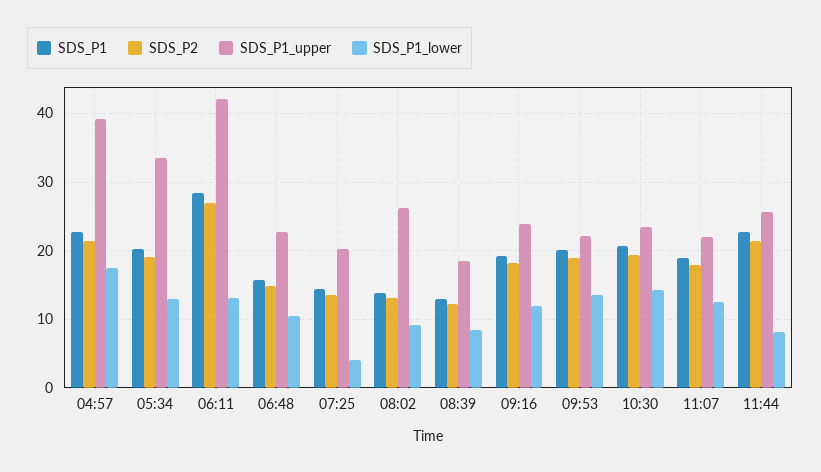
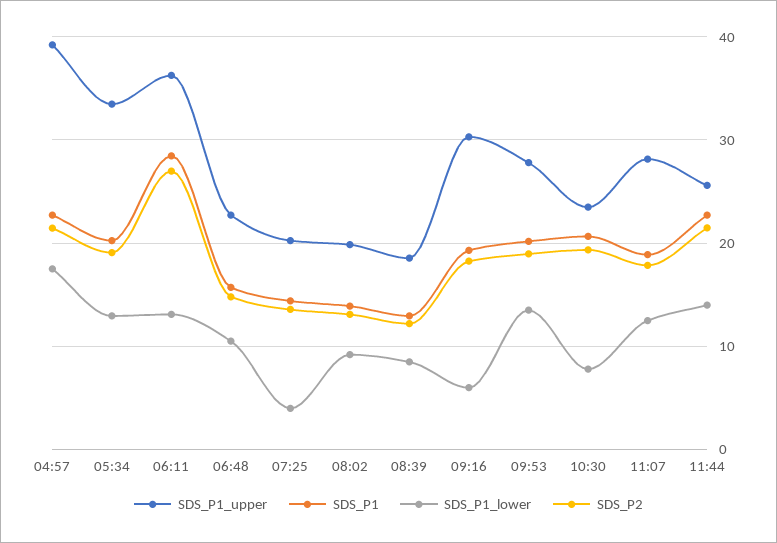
  {
    "SDS_P1": {
      "04:57": 23,
      "05:34": 20,
      "06:11": 28,
      "06:48": 16,
      "07:25": 14,
      "08:02": 14,
      "08:39": 13,
      "09:16": 19,
      "09:53": 20,
      "10:30": 21,
      "11:07": 19,
      "11:44": 23
    },
    "SDS_P2": {
      "04:57": 21,
      "05:34": 19,
      "06:11": 27,
      "06:48": 15,
      "07:25": 14,
      "08:02": 13,
      "08:39": 12,
      "09:16": 18,
      "09:53": 19,
      "10:30": 19,
      "11:07": 18,
      "11:44": 21
    },
    "SDS_P1_upper": {
      "04:57": 39,
      "05:34": 33,
-     "06:11": 42,
+     "06:11": 36,
      "06:48": 23,
      "07:25": 20,
-     "08:02": 26,
+     "08:02": 20,
      "08:39": 19,
-     "09:16": 24,
+     "09:16": 30,
-     "09:53": 22,
+     "09:53": 28,
      "10:30": 23,
-     "11:07": 22,
+     "11:07": 28,
      "11:44": 26
    },
    "SDS_P1_lower": {
      "04:57": 18,
      "05:34": 13,
      "06:11": 13,
      "06:48": 11,
      "07:25": 4,
      "08:02": 9,
      "08:39": 9,
-     "09:16": 12,
+     "09:16": 6,
      "09:53": 14,
-     "10:30": 14,
+     "10:30": 8,
      "11:07": 13,
-     "11:44": 8
+     "11:44": 14
    }
  }

